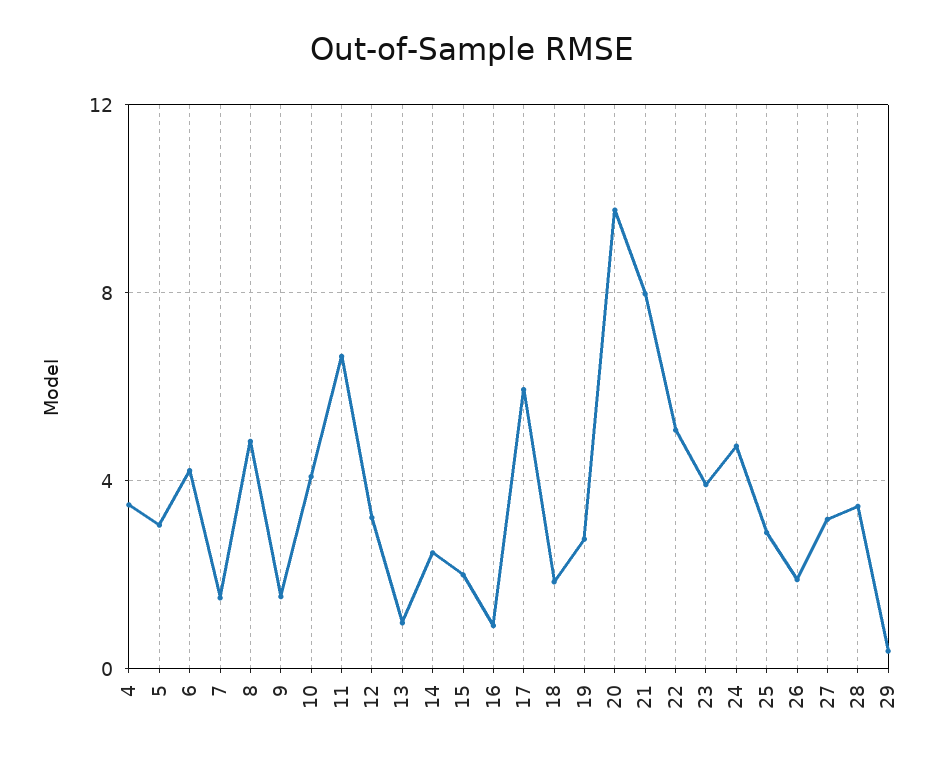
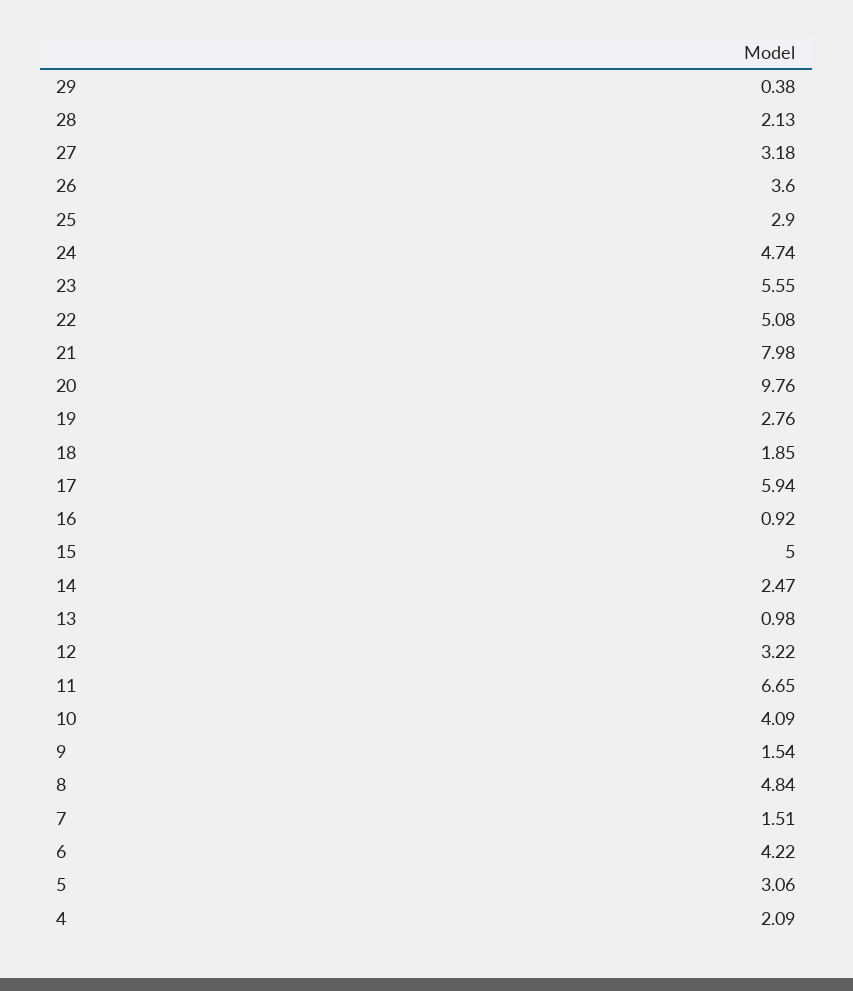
  {
-   "4": 3.5,
+   "4": 2.09,
    "5": 3.06,
    "6": 4.22,
    "7": 1.51,
    "8": 4.84,
    "9": 1.54,
    "10": 4.09,
    "11": 6.65,
    "12": 3.22,
    "13": 0.98,
    "14": 2.47,
-   "15": 2,
+   "15": 5,
    "16": 0.92,
    "17": 5.94,
    "18": 1.85,
    "19": 2.76,
    "20": 9.76,
    "21": 7.98,
    "22": 5.08,
-   "23": 4,
+   "23": 5.55,
    "24": 4.74,
    "25": 2.9,
-   "26": 2,
+   "26": 3.6,
    "27": 3.18,
-   "28": 3.5,
+   "28": 2.13,
    "29": 0.38
  }

